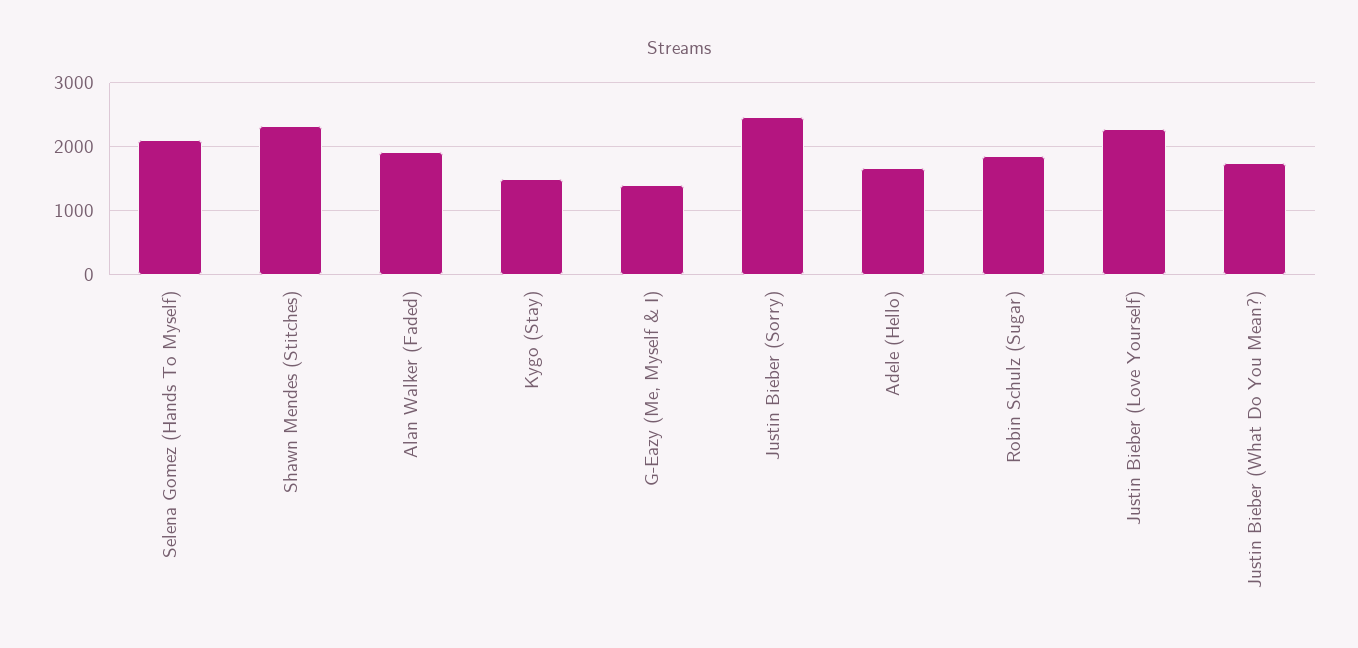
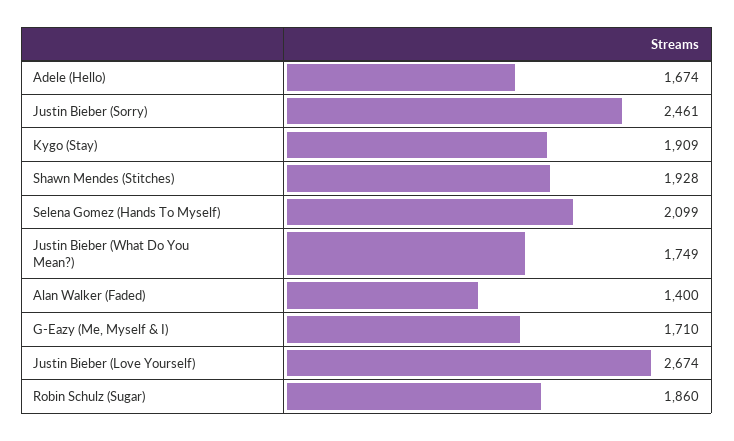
  {
    "Selena Gomez (Hands To Myself)": 2099,
-   "Shawn Mendes (Stitches)": 2300,
+   "Shawn Mendes (Stitches)": 1928,
-   "Alan Walker (Faded)": 1900,
+   "Alan Walker (Faded)": 1400,
-   "Kygo (Stay)": 1500,
+   "Kygo (Stay)": 1909,
-   "G-Eazy (Me, Myself & I)": 1400,
+   "G-Eazy (Me, Myself & I)": 1710,
    "Justin Bieber (Sorry)": 2461,
    "Adele (Hello)": 1674,
    "Robin Schulz (Sugar)": 1860,
-   "Justin Bieber (Love Yourself)": 2300,
+   "Justin Bieber (Love Yourself)": 2674,
    "Justin Bieber (What Do You Mean?)": 1749
  }

